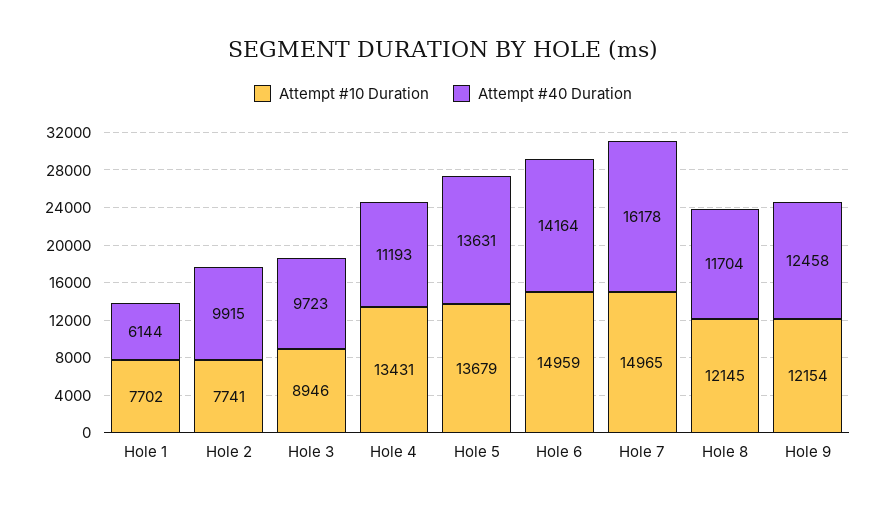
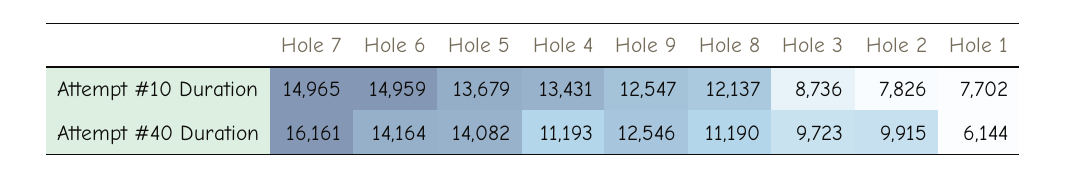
  {
    "Attempt #10 Duration": {
      "Hole 1": 7702,
-     "Hole 2": 7741,
+     "Hole 2": 7826,
-     "Hole 3": 8946,
+     "Hole 3": 8736,
      "Hole 4": 13431,
      "Hole 5": 13679,
      "Hole 6": 14959,
      "Hole 7": 14965,
-     "Hole 8": 12145,
+     "Hole 8": 12137,
-     "Hole 9": 12154
+     "Hole 9": 12547
    },
    "Attempt #40 Duration": {
      "Hole 1": 6144,
      "Hole 2": 9915,
      "Hole 3": 9723,
      "Hole 4": 11193,
-     "Hole 5": 13631,
+     "Hole 5": 14082,
      "Hole 6": 14164,
-     "Hole 7": 16178,
+     "Hole 7": 16161,
-     "Hole 8": 11704,
+     "Hole 8": 11190,
-     "Hole 9": 12458
+     "Hole 9": 12546
    }
  }

